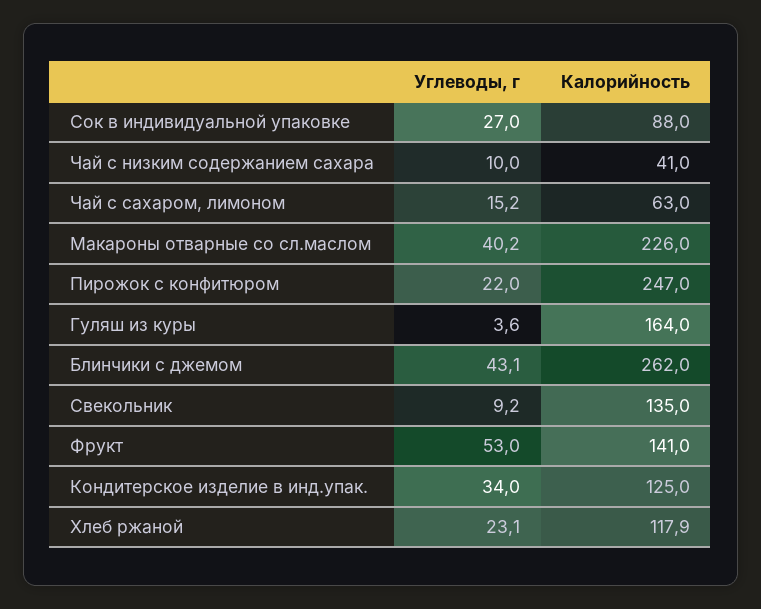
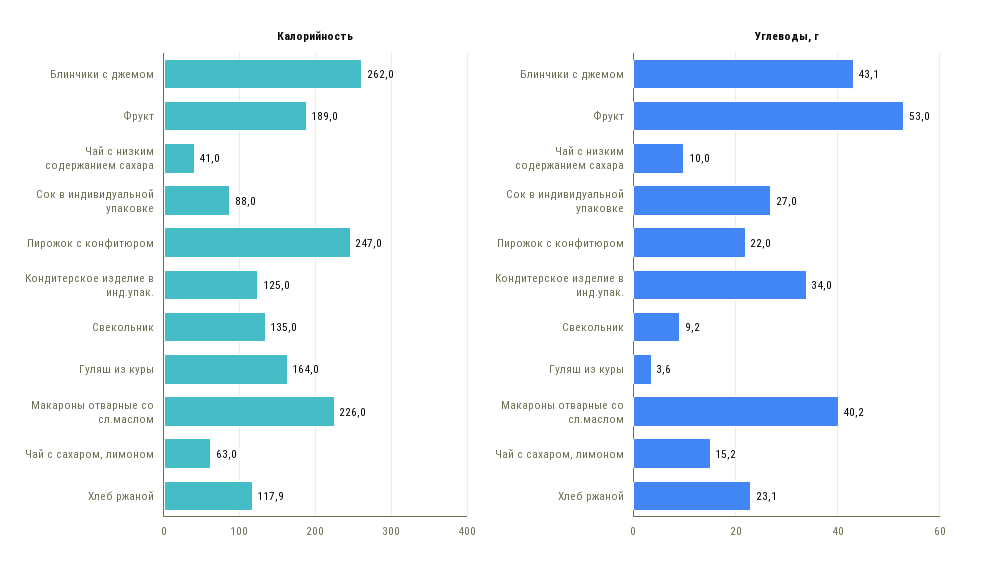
  {
    "Углеводы, г": {
      "Сок в индивидуальной упаковке": 27,
      "Чай с низким содержанием сахара": 10,
      "Чай с сахаром, лимоном": 15.2,
      "Макароны отварные со сл.маслом": 40.2,
      "Пирожок с конфитюром": 22,
      "Гуляш из куры": 3.6,
      "Блинчики с джемом": 43.1,
      "Свекольник": 9.2,
      "Фрукт": 53,
      "Кондитерское изделие в инд.упак.": 34,
      "Хлеб ржаной": 23.1
    },
    "Калорийность": {
      "Сок в индивидуальной упаковке": 88,
      "Чай с низким содержанием сахара": 41,
      "Чай с сахаром, лимоном": 63,
      "Макароны отварные со сл.маслом": 226,
      "Пирожок с конфитюром": 247,
      "Гуляш из куры": 164,
      "Блинчики с джемом": 262,
      "Свекольник": 135,
-     "Фрукт": 141,
+     "Фрукт": 189,
      "Кондитерское изделие в инд.упак.": 125,
      "Хлеб ржаной": 117.9
    }
  }

